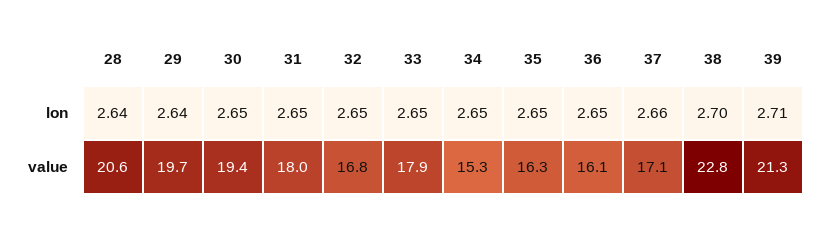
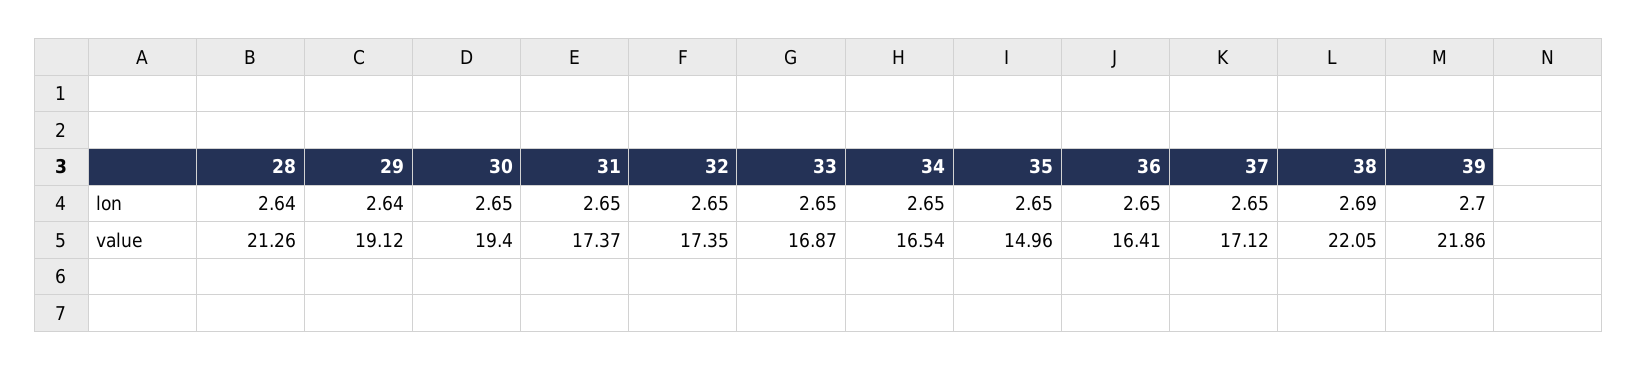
  {
    "28": {
      "lon": 2.64,
-     "value": 20.6
+     "value": 21.26
    },
    "29": {
      "lon": 2.64,
-     "value": 19.7
+     "value": 19.12
    },
    "30": {
      "lon": 2.65,
      "value": 19.4
    },
    "31": {
      "lon": 2.65,
-     "value": 18
+     "value": 17.37
    },
    "32": {
      "lon": 2.65,
-     "value": 16.8
+     "value": 17.35
    },
    "33": {
      "lon": 2.65,
-     "value": 17.9
+     "value": 16.87
    },
    "34": {
      "lon": 2.65,
-     "value": 15.3
+     "value": 16.54
    },
    "35": {
      "lon": 2.65,
-     "value": 16.3
+     "value": 14.96
    },
    "36": {
      "lon": 2.65,
-     "value": 16.1
+     "value": 16.41
    },
    "37": {
-     "lon": 2.66,
+     "lon": 2.65,
      "value": 17.12
    },
    "38": {
-     "lon": 2.7,
+     "lon": 2.69,
-     "value": 22.8
+     "value": 22.05
    },
    "39": {
-     "lon": 2.71,
+     "lon": 2.7,
-     "value": 21.3
+     "value": 21.86
    }
  }

